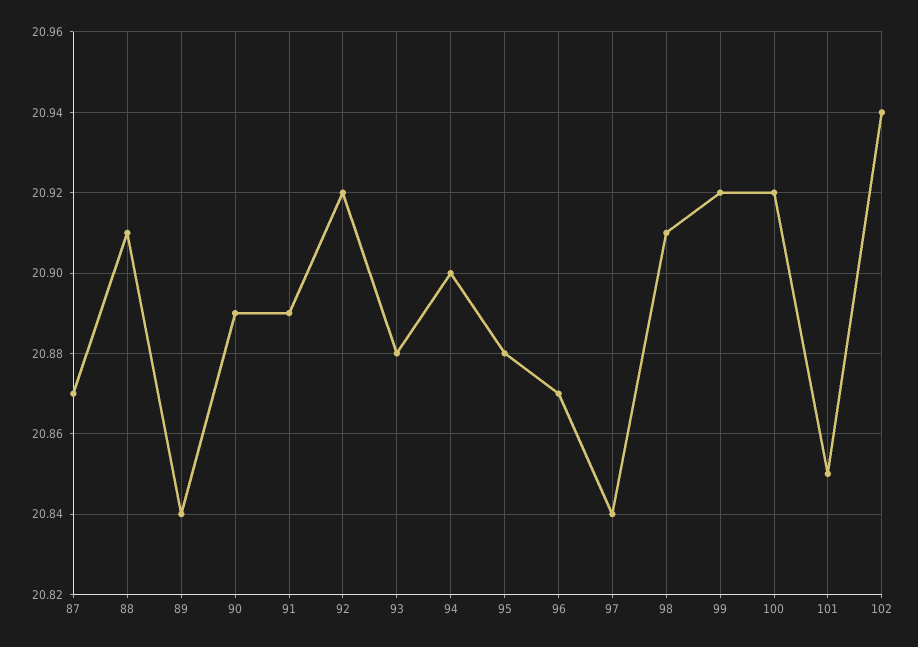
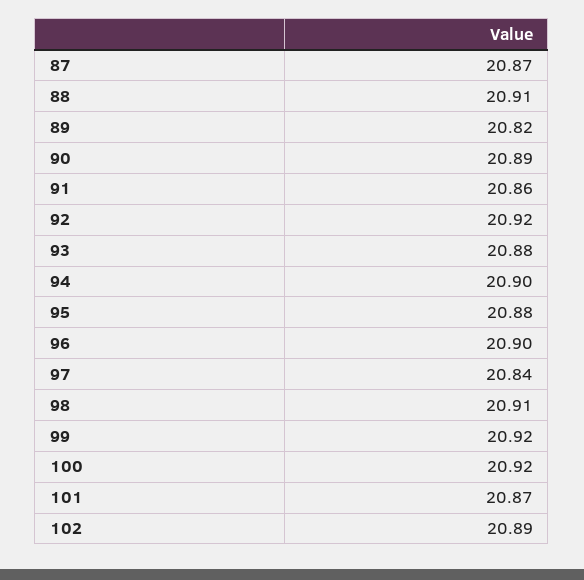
  {
    "87": 20.87,
    "88": 20.91,
-   "89": 20.84,
+   "89": 20.82,
    "90": 20.89,
-   "91": 20.89,
+   "91": 20.86,
    "92": 20.92,
    "93": 20.88,
    "94": 20.9,
    "95": 20.88,
-   "96": 20.87,
+   "96": 20.9,
    "97": 20.84,
    "98": 20.91,
    "99": 20.92,
    "100": 20.92,
-   "101": 20.85,
+   "101": 20.87,
-   "102": 20.94
+   "102": 20.89
  }

